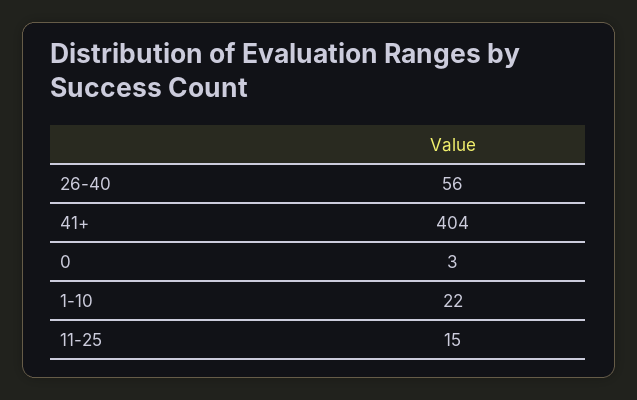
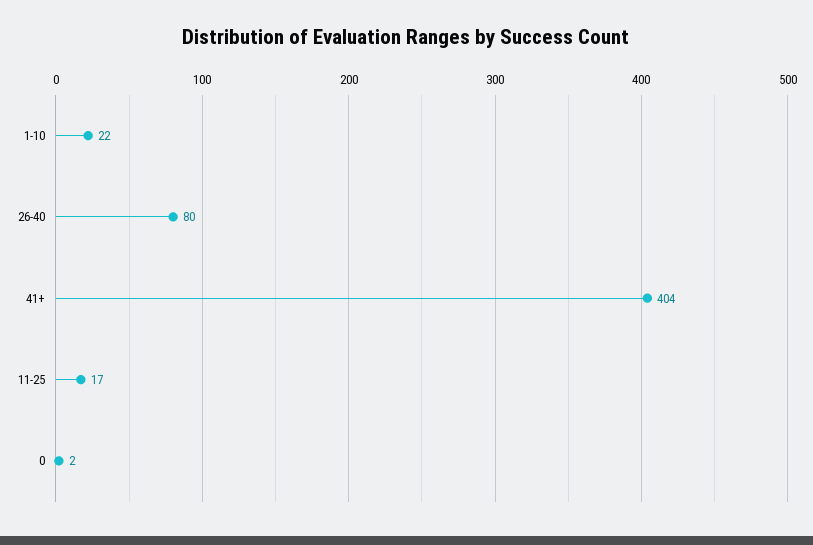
  {
-   "26-40": 56,
+   "26-40": 80,
    "41+": 404,
-   "0": 3,
+   "0": 2,
    "1-10": 22,
-   "11-25": 15
+   "11-25": 17
  }

